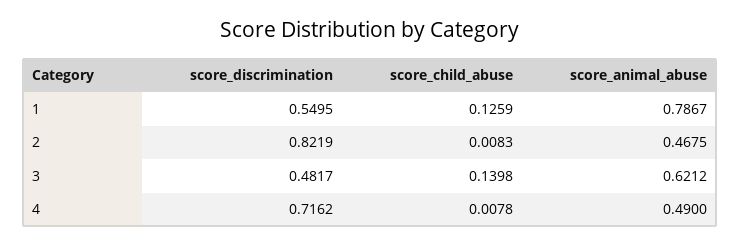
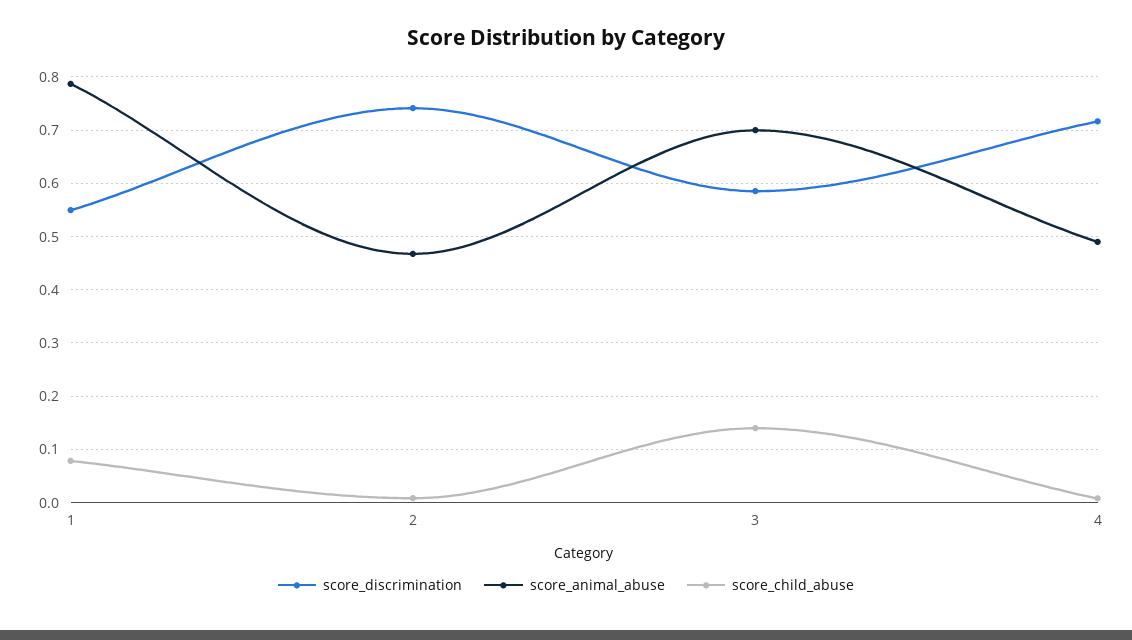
  {
    "score_discrimination": {
      "1": 0.5495,
-     "2": 0.8219,
+     "2": 0.74,
-     "3": 0.4817,
+     "3": 0.58,
      "4": 0.7162
    },
    "score_child_abuse": {
-     "1": 0.1259,
+     "1": 0.08,
      "2": 0.0083,
      "3": 0.1398,
      "4": 0.0078
    },
    "score_animal_abuse": {
      "1": 0.7867,
      "2": 0.4675,
-     "3": 0.6212,
+     "3": 0.7,
      "4": 0.49
    }
  }

